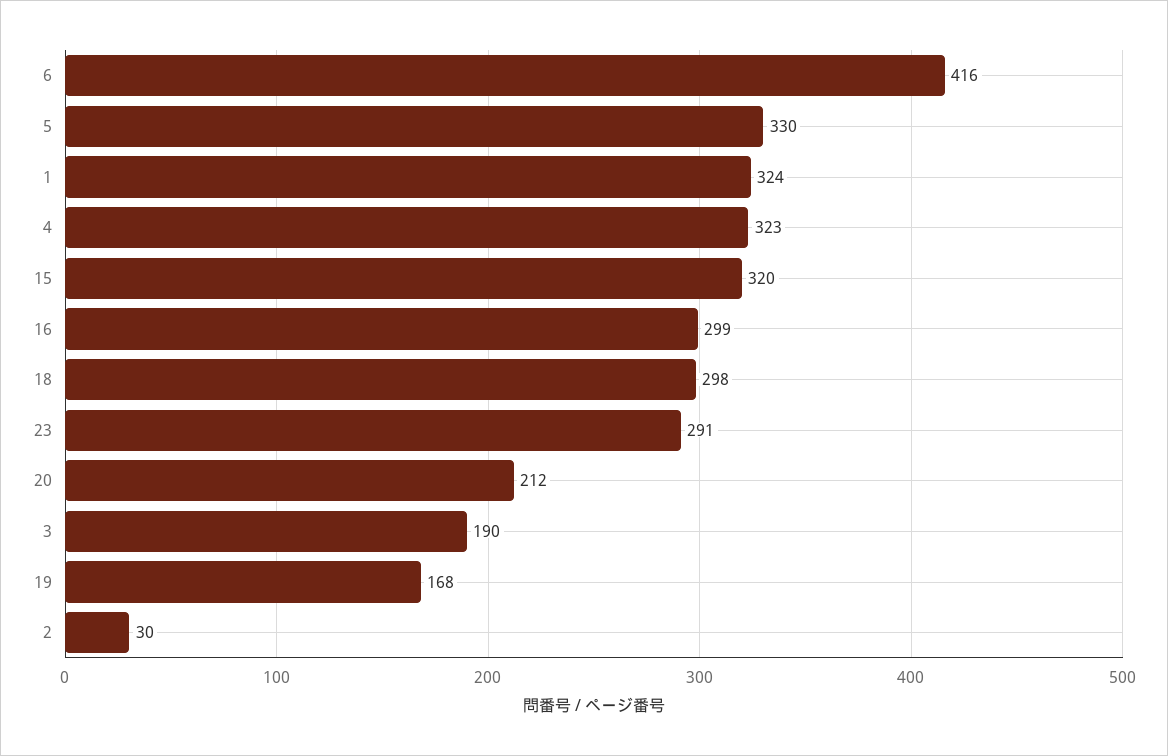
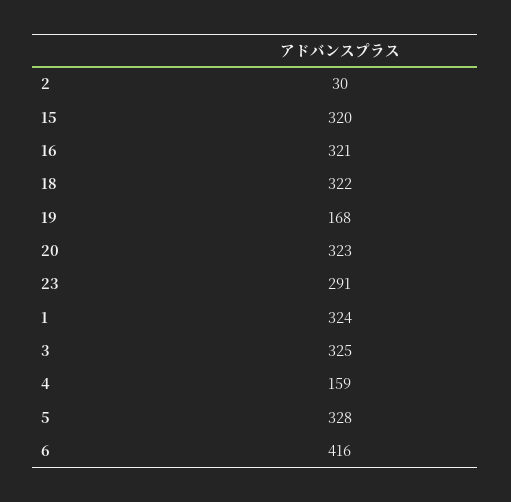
  {
    "6": 416,
-   "5": 330,
+   "5": 328,
    "1": 324,
-   "4": 323,
+   "4": 159,
    "15": 320,
-   "16": 299,
+   "16": 321,
-   "18": 298,
+   "18": 322,
    "23": 291,
-   "20": 212,
+   "20": 323,
-   "3": 190,
+   "3": 325,
    "19": 168,
    "2": 30
  }

